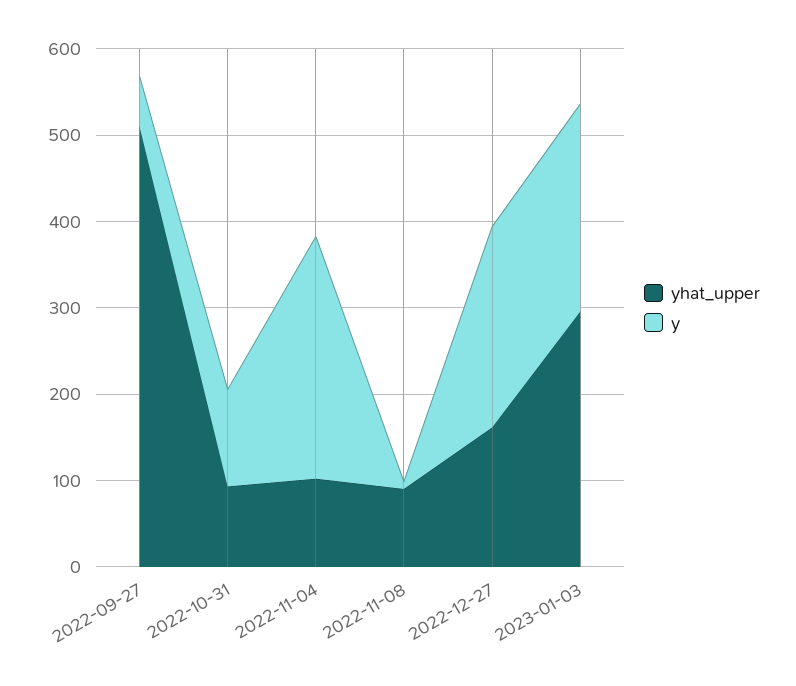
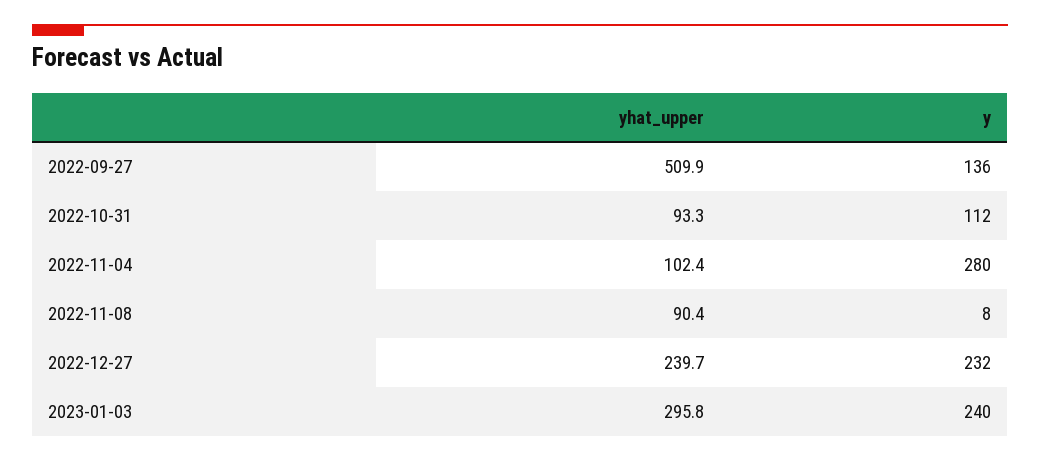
  {
    "yhat_upper": {
      "2022-09-27": 509.9,
      "2022-10-31": 93.3,
      "2022-11-04": 102.4,
      "2022-11-08": 90.4,
-     "2022-12-27": 160,
+     "2022-12-27": 239.7,
      "2023-01-03": 295.8
    },
    "y": {
-     "2022-09-27": 60,
+     "2022-09-27": 136,
      "2022-10-31": 112,
      "2022-11-04": 280,
      "2022-11-08": 8,
      "2022-12-27": 232,
      "2023-01-03": 240
    }
  }

